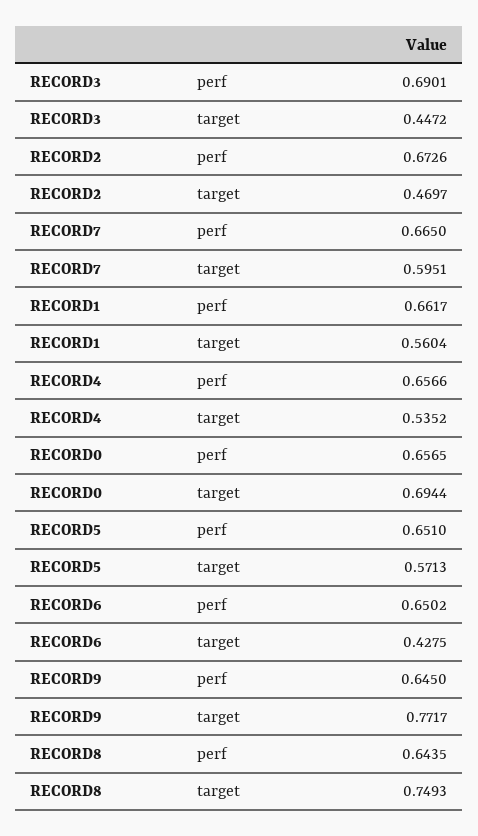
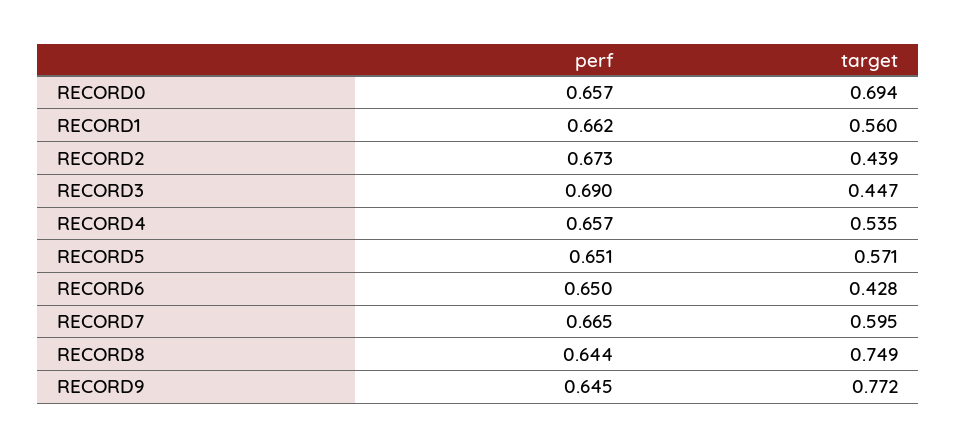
  {
    "RECORD3": {
      "perf": 0.6901,
      "target": 0.4472
    },
    "RECORD2": {
      "perf": 0.6726,
-     "target": 0.4697
+     "target": 0.439
    },
    "RECORD7": {
      "perf": 0.665,
      "target": 0.5951
    },
    "RECORD1": {
      "perf": 0.6617,
      "target": 0.5604
    },
    "RECORD4": {
      "perf": 0.6566,
      "target": 0.5352
    },
    "RECORD0": {
      "perf": 0.6565,
      "target": 0.6944
    },
    "RECORD5": {
      "perf": 0.651,
      "target": 0.5713
    },
    "RECORD6": {
      "perf": 0.6502,
      "target": 0.4275
    },
    "RECORD9": {
      "perf": 0.645,
      "target": 0.7717
    },
    "RECORD8": {
      "perf": 0.6435,
      "target": 0.7493
    }
  }

